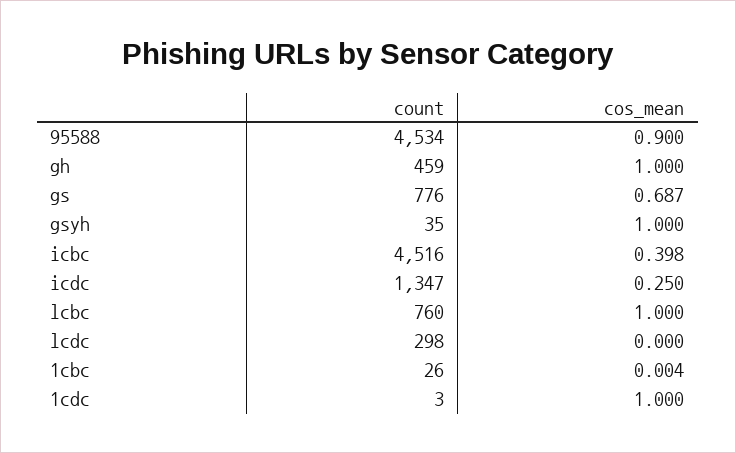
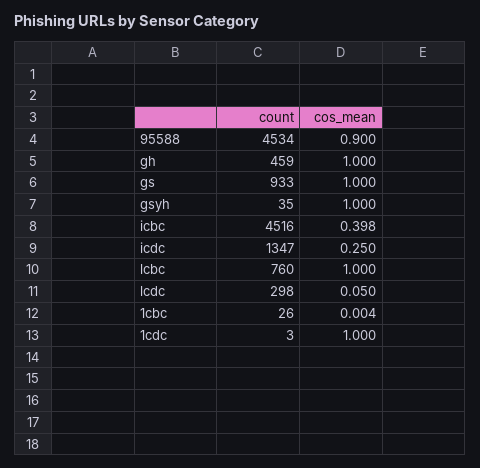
  {
    "count": {
      "95588": 4534,
      "gh": 459,
-     "gs": 776,
+     "gs": 933,
      "gsyh": 35,
      "icbc": 4516,
      "icdc": 1347,
      "lcbc": 760,
      "lcdc": 298,
      "1cbc": 26,
      "1cdc": 3
    },
    "cos_mean": {
      "95588": 0.9,
      "gh": 1,
-     "gs": 0.687,
+     "gs": 1,
      "gsyh": 1,
      "icbc": 0.398,
      "icdc": 0.25,
      "lcbc": 1,
-     "lcdc": 0,
+     "lcdc": 0.05,
      "1cbc": 0.004,
      "1cdc": 1
    }
  }

